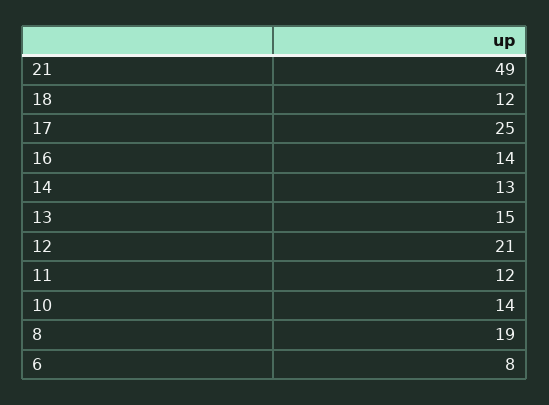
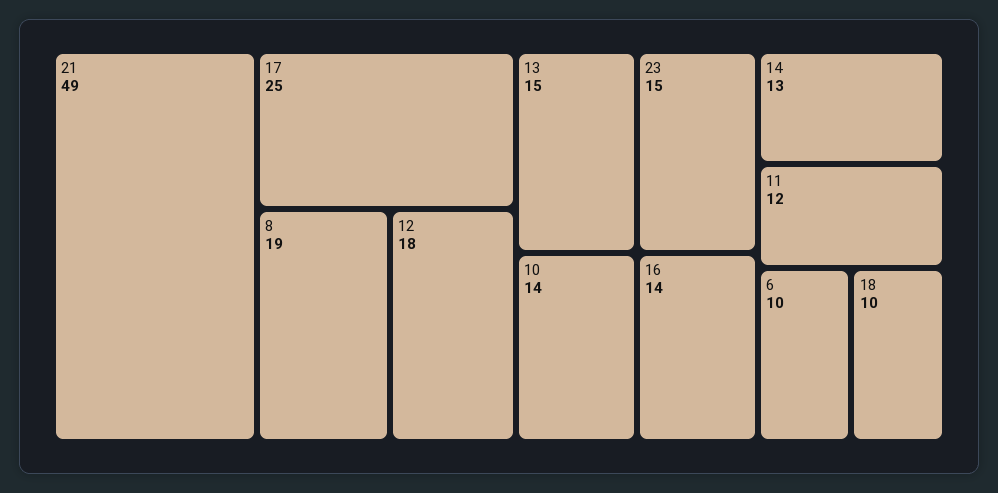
  {
    "21": 49,
-   "18": 12,
+   "18": 10,
    "17": 25,
    "16": 14,
    "14": 13,
    "13": 15,
-   "12": 21,
+   "12": 18,
    "11": 12,
    "10": 14,
    "8": 19,
-   "6": 8
+   "6": 10,
+   "23": 15
  }

